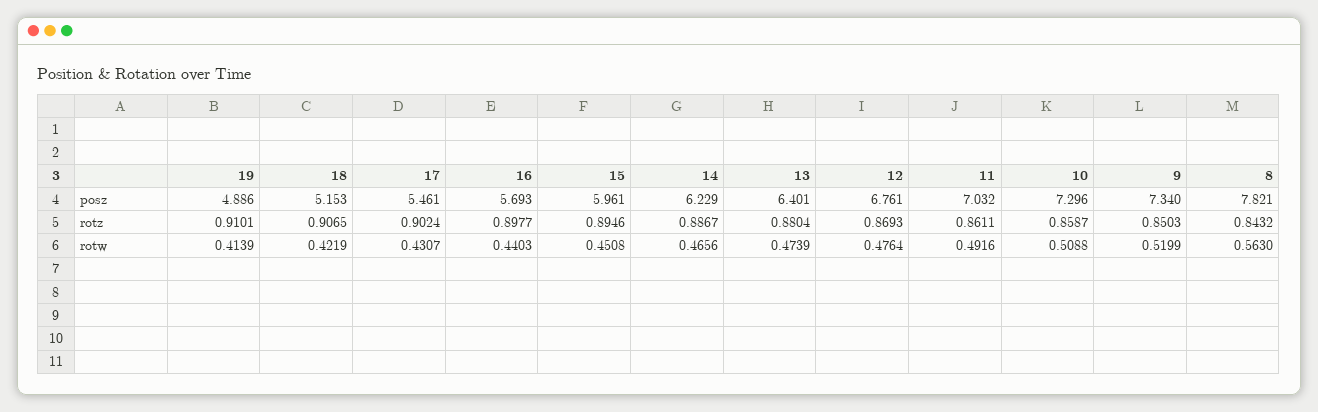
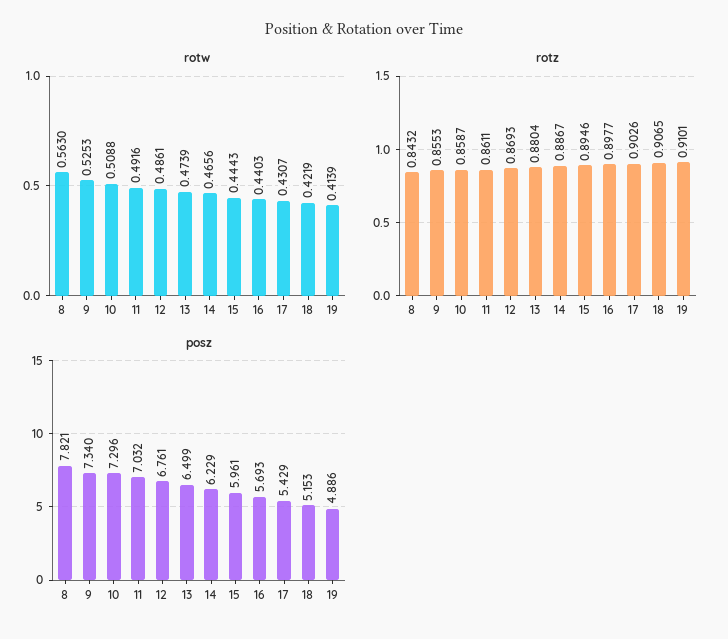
  {
    "posz": {
      "19": 4.886,
      "18": 5.153,
-     "17": 5.461,
+     "17": 5.429,
      "16": 5.693,
      "15": 5.961,
      "14": 6.229,
-     "13": 6.401,
+     "13": 6.499,
      "12": 6.761,
      "11": 7.032,
      "10": 7.296,
      "9": 7.34,
      "8": 7.821
    },
    "rotz": {
      "19": 0.9101,
      "18": 0.9065,
-     "17": 0.9024,
+     "17": 0.9026,
      "16": 0.8977,
      "15": 0.8946,
      "14": 0.8867,
      "13": 0.8804,
      "12": 0.8693,
      "11": 0.8611,
      "10": 0.8587,
-     "9": 0.8503,
+     "9": 0.8553,
      "8": 0.8432
    },
    "rotw": {
      "19": 0.4139,
      "18": 0.4219,
      "17": 0.4307,
      "16": 0.4403,
-     "15": 0.4508,
+     "15": 0.4443,
      "14": 0.4656,
      "13": 0.4739,
-     "12": 0.4764,
+     "12": 0.4861,
      "11": 0.4916,
      "10": 0.5088,
-     "9": 0.5199,
+     "9": 0.5253,
      "8": 0.563
    }
  }

